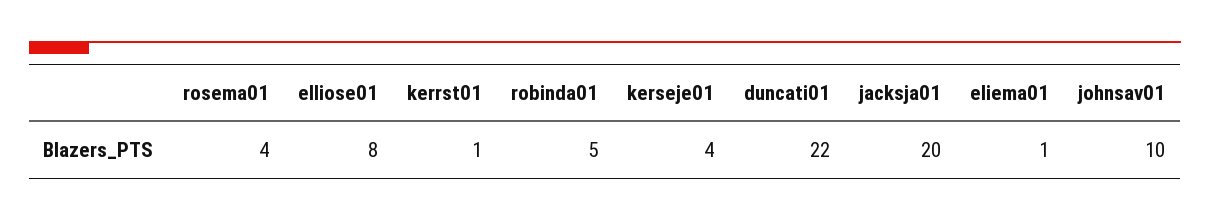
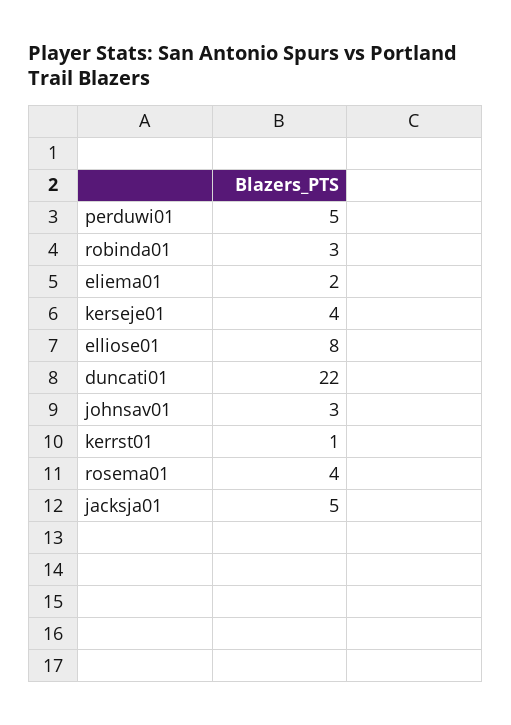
  {
    "rosema01": 4,
    "elliose01": 8,
    "kerrst01": 1,
-   "robinda01": 5,
+   "robinda01": 3,
    "kerseje01": 4,
    "duncati01": 22,
-   "jacksja01": 20,
+   "jacksja01": 5,
-   "eliema01": 1,
+   "eliema01": 2,
-   "johnsav01": 10
+   "johnsav01": 3,
+   "perduwi01": 5
  }

